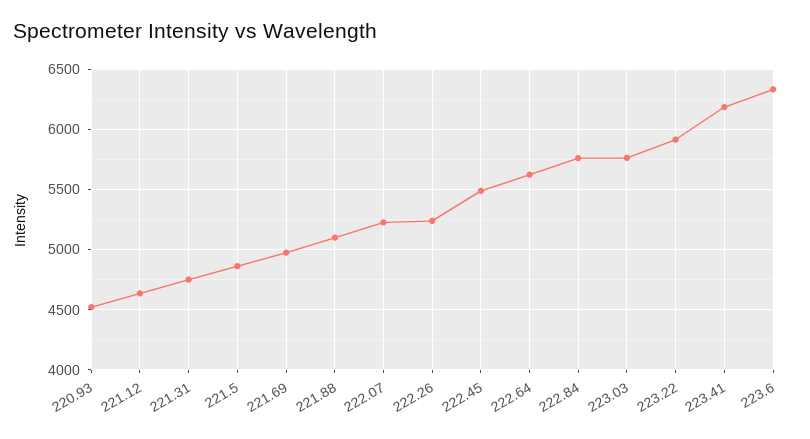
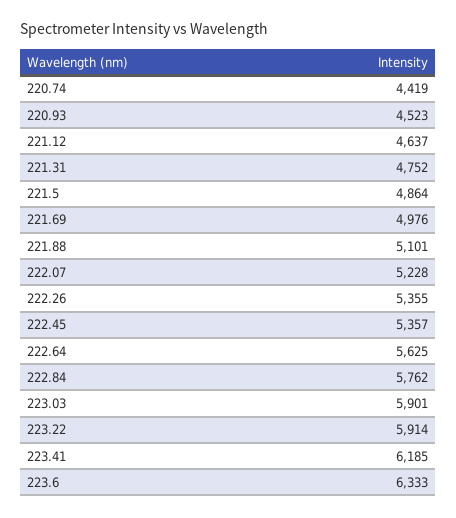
  {
    "220.93": 4523,
    "221.12": 4637,
    "221.31": 4752,
    "221.5": 4864,
    "221.69": 4976,
    "221.88": 5101,
    "222.07": 5228,
-   "222.26": 5250,
+   "222.26": 5355,
-   "222.45": 5500,
+   "222.45": 5357,
    "222.64": 5625,
    "222.84": 5762,
-   "223.03": 5750,
+   "223.03": 5901,
    "223.22": 5914,
    "223.41": 6185,
-   "223.6": 6333
+   "223.6": 6333,
+   "220.74": 4419
  }

